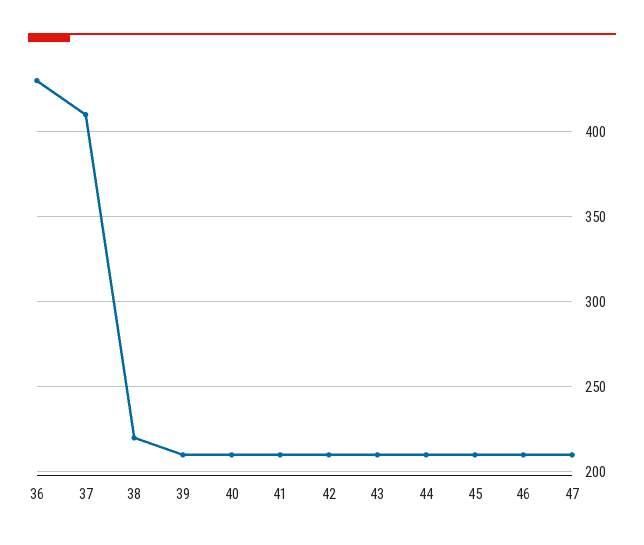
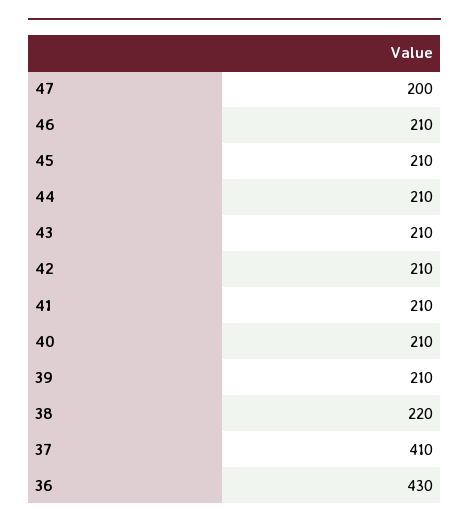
  {
    "36": 430,
    "37": 410,
    "38": 220,
    "39": 210,
    "40": 210,
    "41": 210,
    "42": 210,
    "43": 210,
    "44": 210,
    "45": 210,
    "46": 210,
-   "47": 210
+   "47": 200
  }

